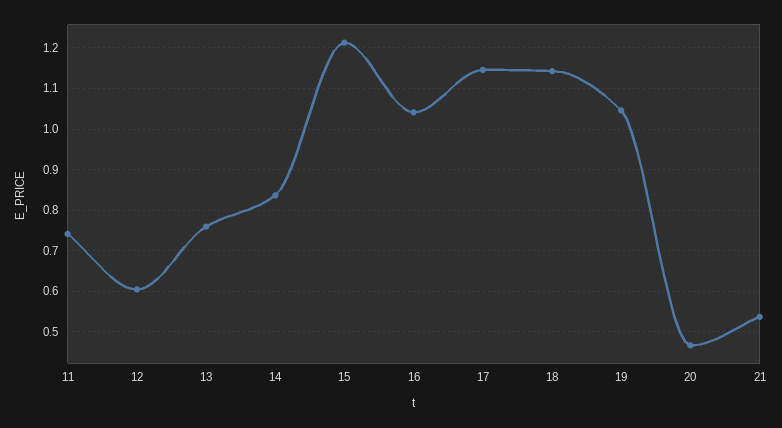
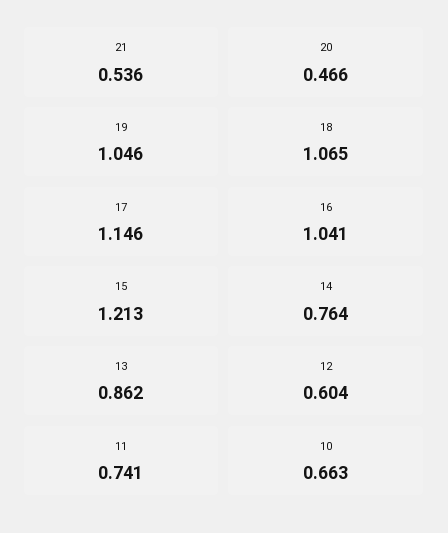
  {
    "11": 0.741,
    "12": 0.604,
-   "13": 0.76,
+   "13": 0.862,
-   "14": 0.84,
+   "14": 0.764,
    "15": 1.213,
    "16": 1.041,
    "17": 1.146,
-   "18": 1.14,
+   "18": 1.065,
    "19": 1.046,
    "20": 0.466,
-   "21": 0.536
+   "21": 0.536,
+   "10": 0.663
  }

